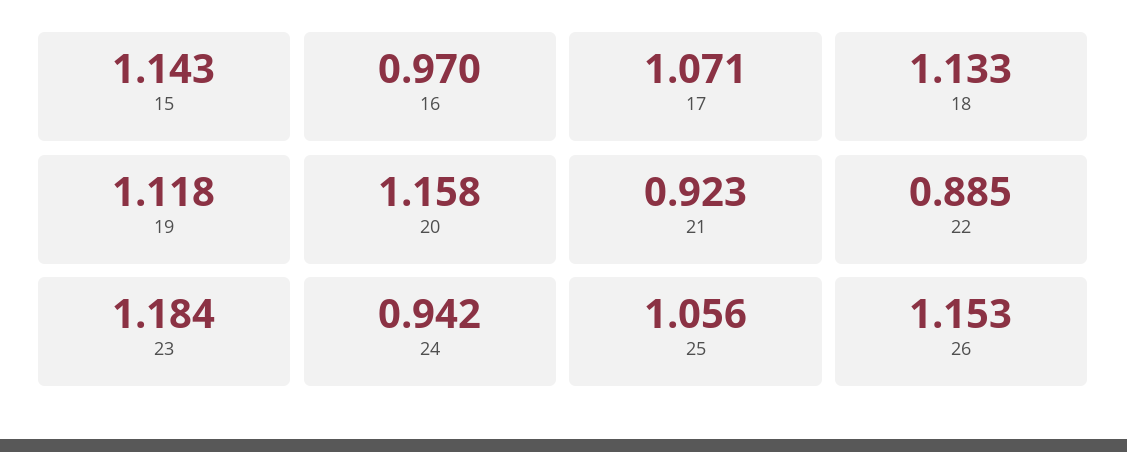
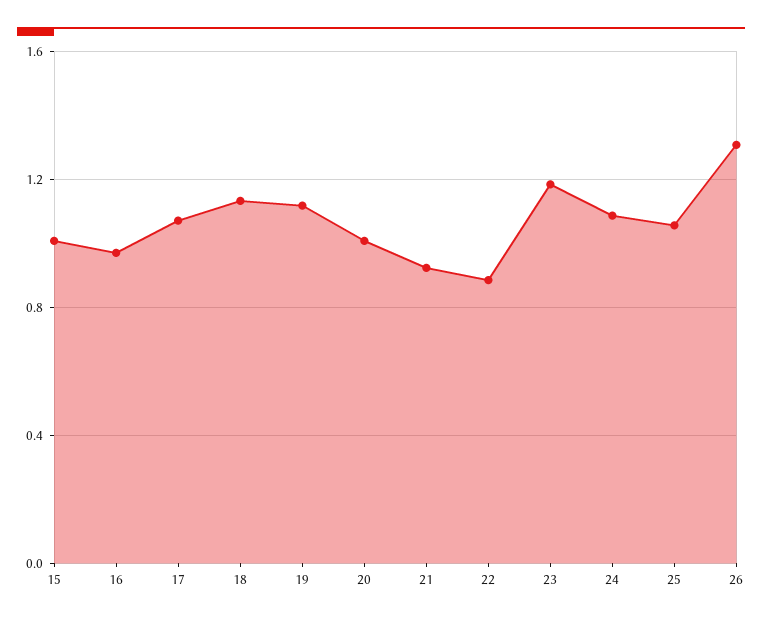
  {
-   "15": 1.143,
+   "15": 1,
    "16": 0.97,
    "17": 1.071,
    "18": 1.133,
    "19": 1.118,
-   "20": 1.158,
+   "20": 1,
    "21": 0.923,
    "22": 0.885,
    "23": 1.184,
-   "24": 0.942,
+   "24": 1.1,
    "25": 1.056,
-   "26": 1.153
+   "26": 1.3
  }

